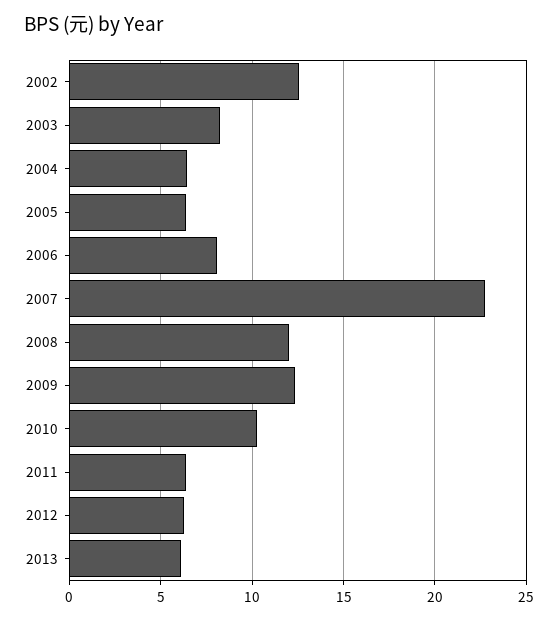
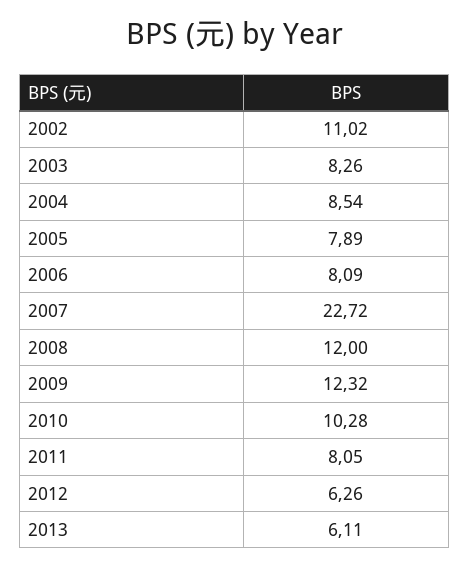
  {
-   "2002": 12.5,
+   "2002": 11.02,
    "2003": 8.26,
-   "2004": 6.5,
+   "2004": 8.54,
-   "2005": 6.5,
+   "2005": 7.89,
    "2006": 8.09,
    "2007": 22.72,
    "2008": 12,
    "2009": 12.32,
    "2010": 10.28,
-   "2011": 6.5,
+   "2011": 8.05,
    "2012": 6.26,
    "2013": 6.11
  }

